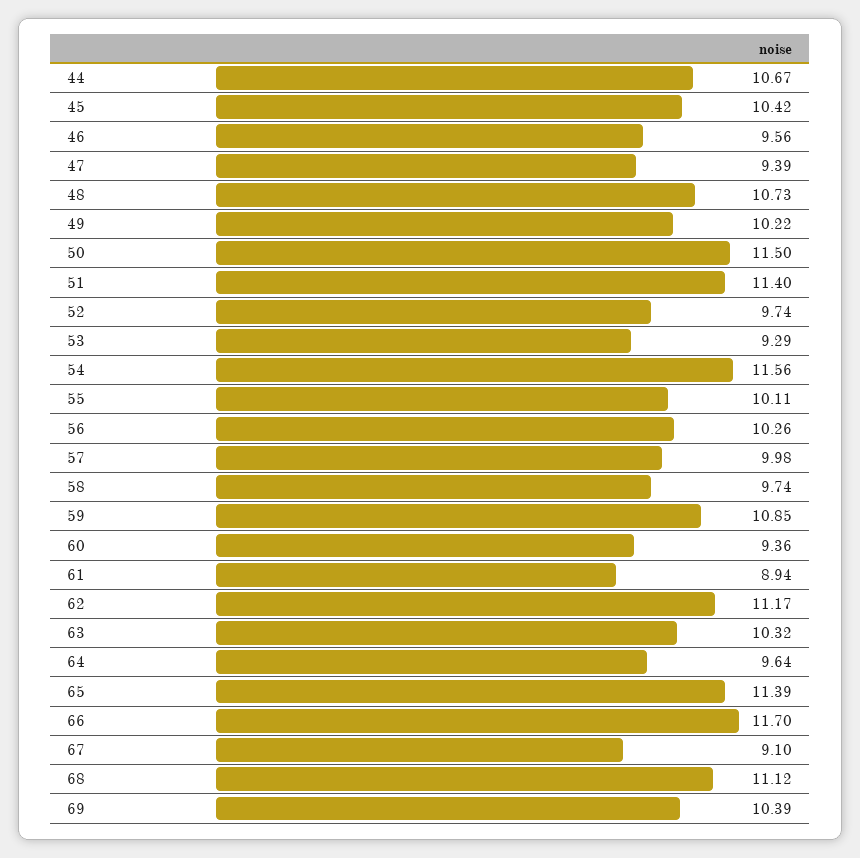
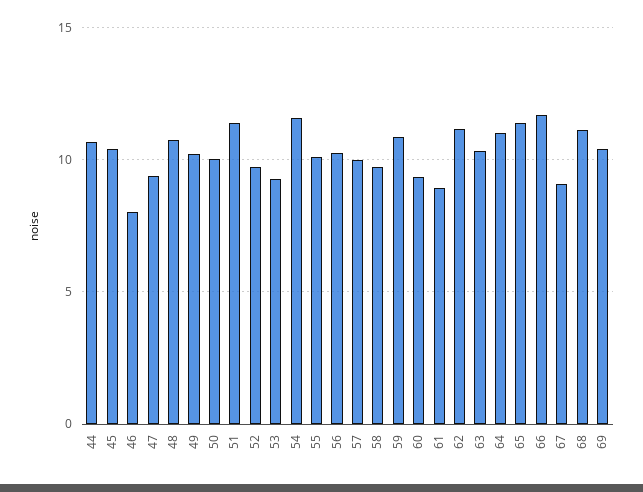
  {
    "44": 10.67,
    "45": 10.42,
-   "46": 9.56,
+   "46": 8,
    "47": 9.39,
    "48": 10.73,
    "49": 10.22,
-   "50": 11.5,
+   "50": 10,
    "51": 11.4,
    "52": 9.74,
    "53": 9.29,
    "54": 11.56,
    "55": 10.11,
    "56": 10.26,
    "57": 9.98,
    "58": 9.74,
    "59": 10.85,
    "60": 9.36,
    "61": 8.94,
    "62": 11.17,
    "63": 10.32,
-   "64": 9.64,
+   "64": 11,
    "65": 11.39,
    "66": 11.7,
    "67": 9.1,
    "68": 11.12,
    "69": 10.39
  }

